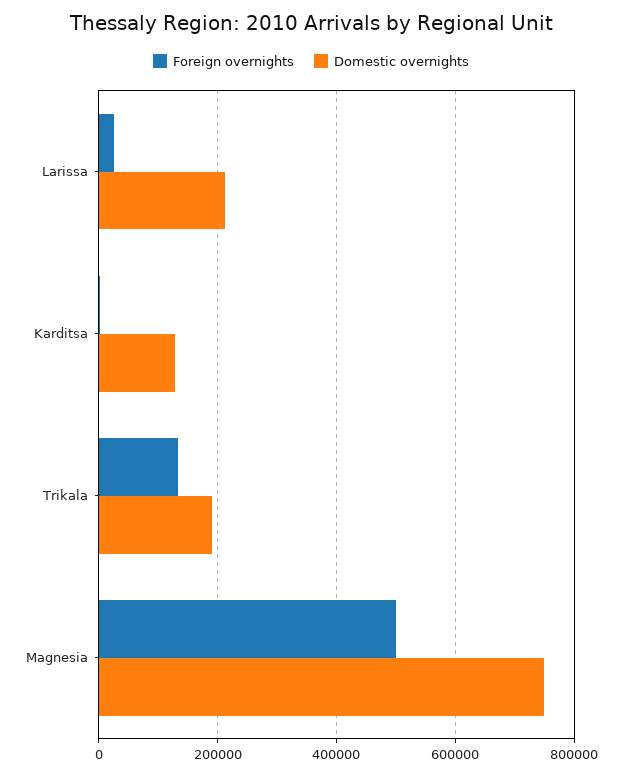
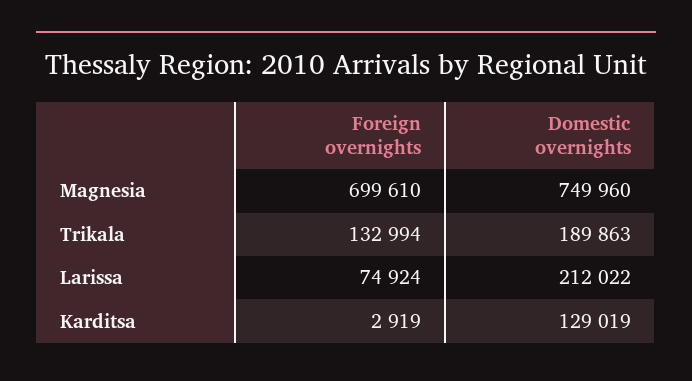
  {
    "Foreign overnights": {
-     "Larissa": 20000,
+     "Larissa": 74924,
      "Karditsa": 2919,
      "Trikala": 132994,
-     "Magnesia": 500000
+     "Magnesia": 699610
    },
    "Domestic overnights": {
      "Larissa": 212022,
      "Karditsa": 129019,
      "Trikala": 189863,
      "Magnesia": 749960
    }
  }

